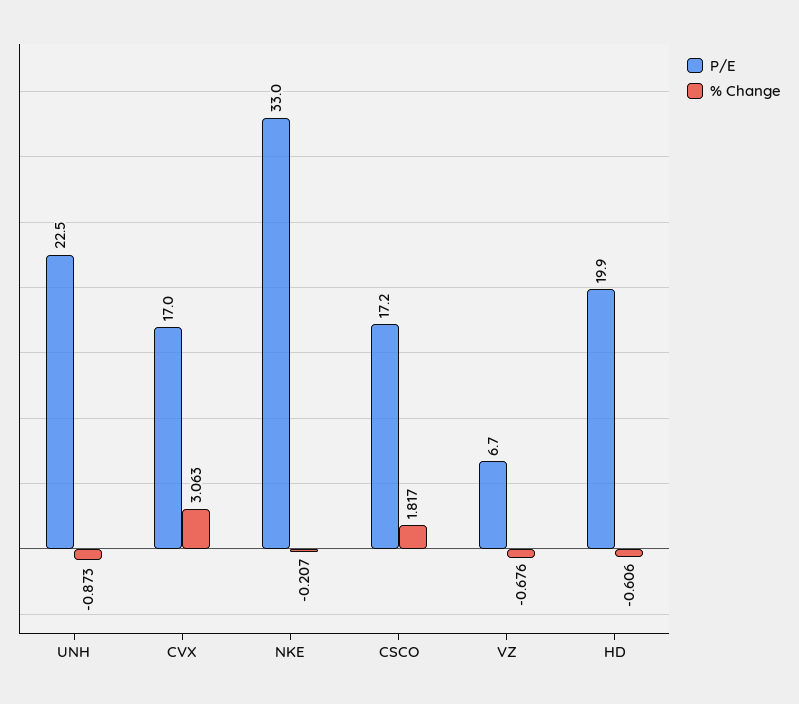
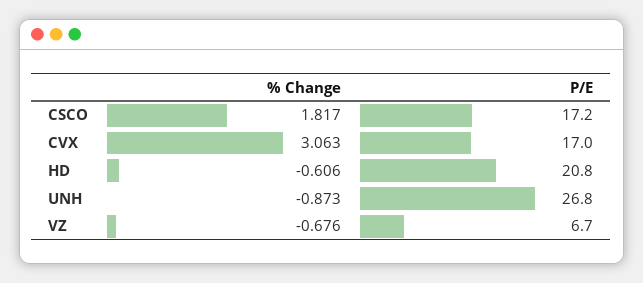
  {
    "P/E": {
-     "UNH": 22.5,
+     "UNH": 26.8,
      "CVX": 17,
-     "NKE": 33,
      "CSCO": 17.2,
      "VZ": 6.7,
-     "HD": 19.9
+     "HD": 20.8
    },
    "% Change": {
      "UNH": -0.873,
      "CVX": 3.063,
-     "NKE": -0.207,
      "CSCO": 1.817,
      "VZ": -0.676,
      "HD": -0.606
    }
  }

